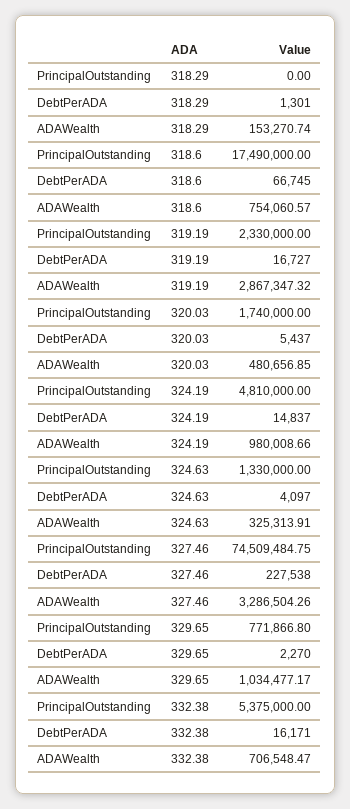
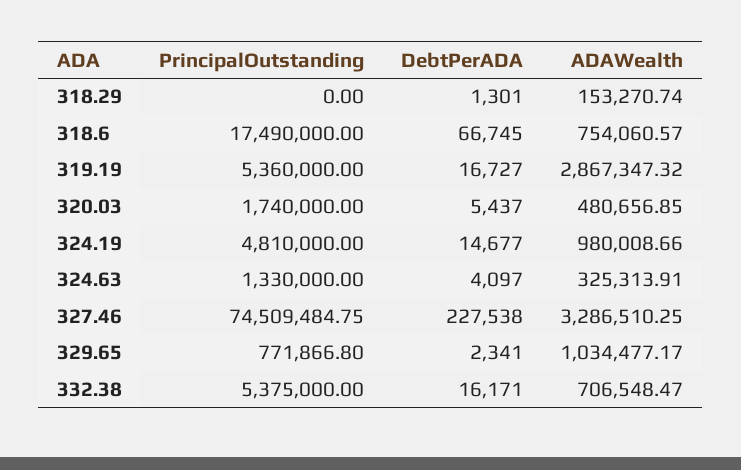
  {
    "PrincipalOutstanding": {
      "318.29": 0,
      "318.6": 17490000,
-     "319.19": 2330000,
+     "319.19": 5360000,
      "320.03": 1740000,
      "324.19": 4810000,
      "324.63": 1330000,
      "327.46": 74509484.75,
      "329.65": 771866.8,
      "332.38": 5375000
    },
    "DebtPerADA": {
      "318.29": 1301,
      "318.6": 66745,
      "319.19": 16727,
      "320.03": 5437,
-     "324.19": 14837,
+     "324.19": 14677,
      "324.63": 4097,
      "327.46": 227538,
-     "329.65": 2270,
+     "329.65": 2341,
      "332.38": 16171
    },
    "ADAWealth": {
      "318.29": 153270.74,
      "318.6": 754060.57,
      "319.19": 2867347.32,
      "320.03": 480656.85,
      "324.19": 980008.66,
      "324.63": 325313.91,
-     "327.46": 3286504.26,
+     "327.46": 3286510.25,
      "329.65": 1034477.17,
      "332.38": 706548.47
    }
  }

